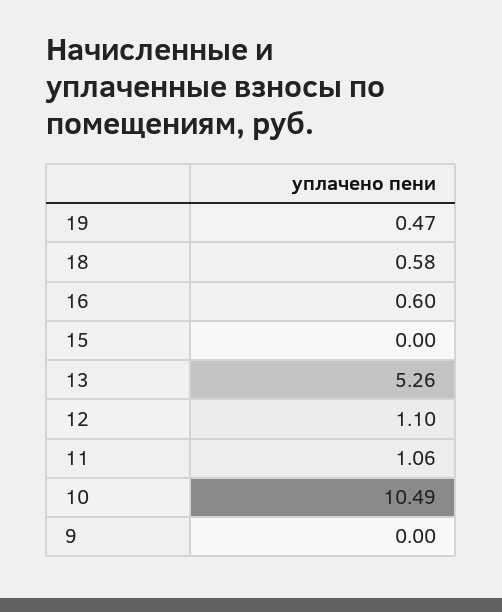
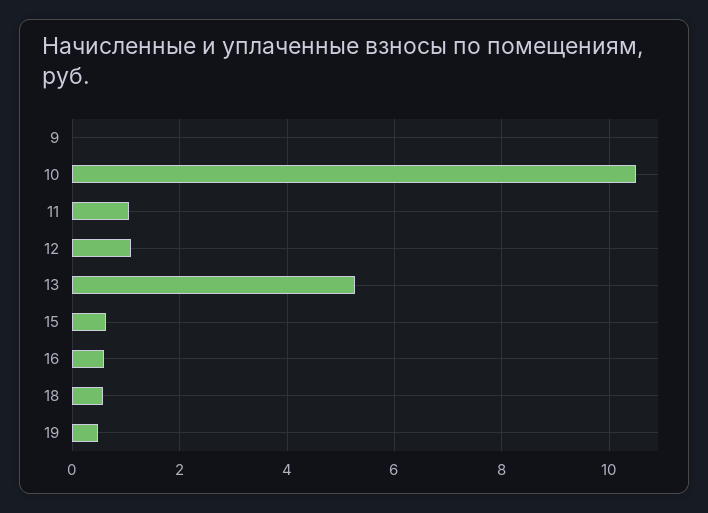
  {
    "19": 0.47,
    "18": 0.58,
    "16": 0.6,
-   "15": 0,
+   "15": 0.6,
    "13": 5.26,
    "12": 1.1,
    "11": 1.06,
    "10": 10.49,
    "9": 0
  }

